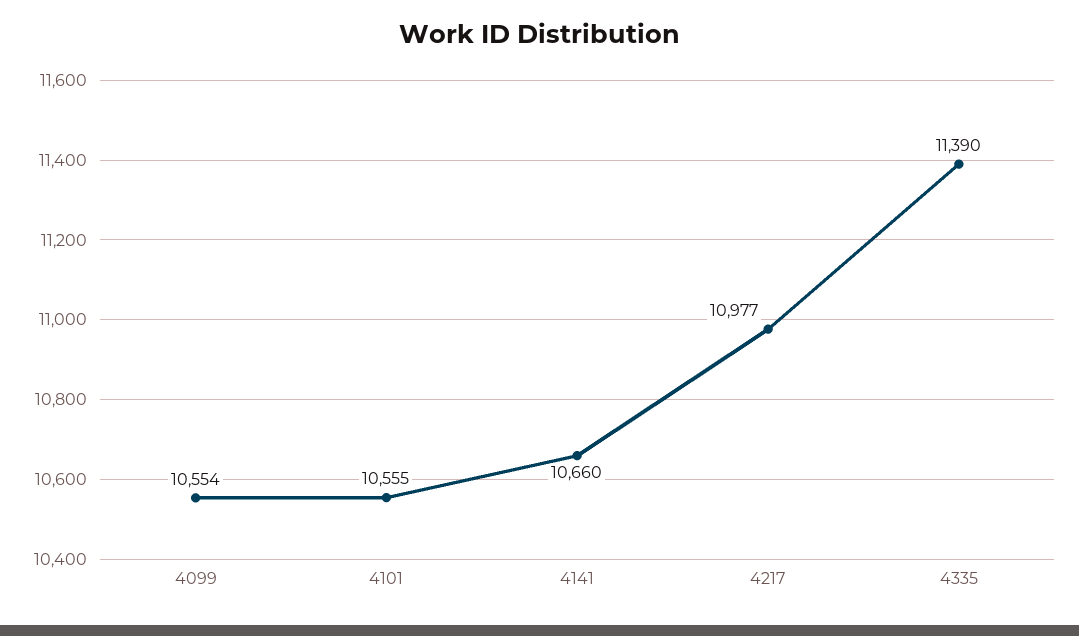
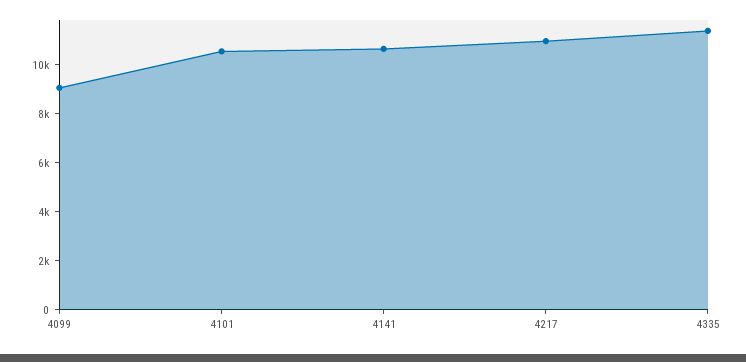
  {
-   "4099": 10554,
+   "4099": 9000,
    "4101": 10555,
    "4141": 10660,
    "4217": 10977,
    "4335": 11390
  }

